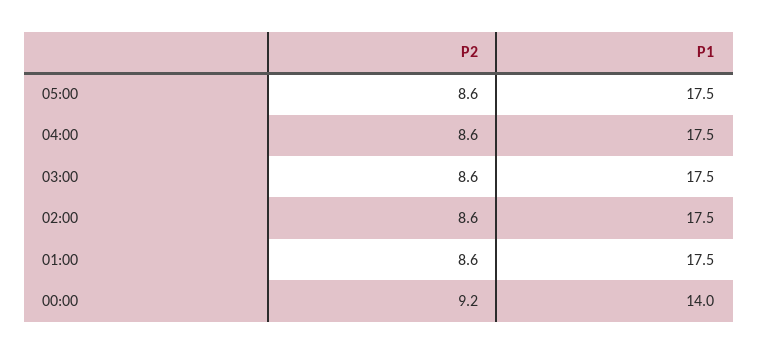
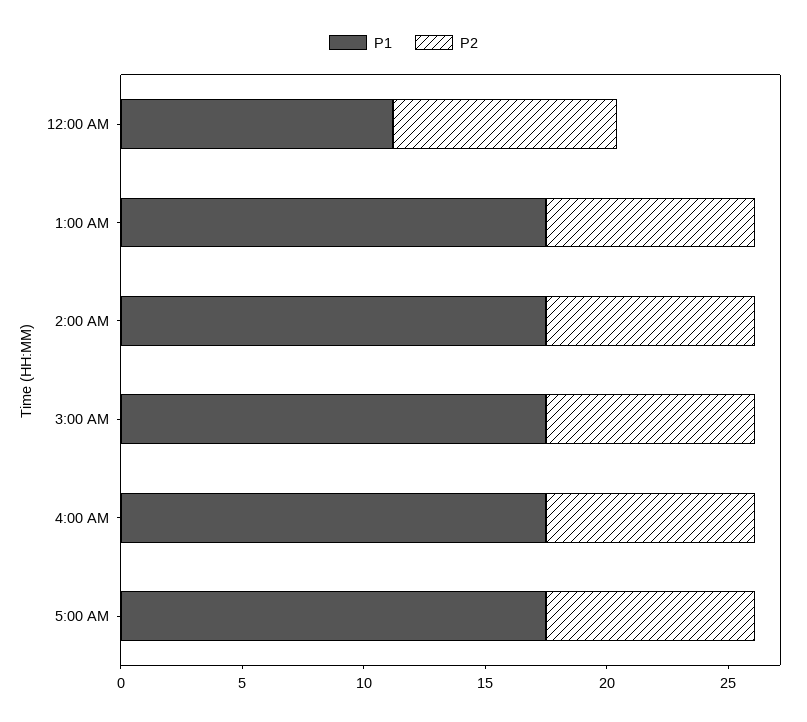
  {
    "P2": {
      "05:00": 8.6,
      "04:00": 8.6,
      "03:00": 8.6,
      "02:00": 8.6,
      "01:00": 8.6,
      "00:00": 9.2
    },
    "P1": {
      "05:00": 17.5,
      "04:00": 17.5,
      "03:00": 17.5,
      "02:00": 17.5,
      "01:00": 17.5,
-     "00:00": 14
+     "00:00": 11
    }
  }

